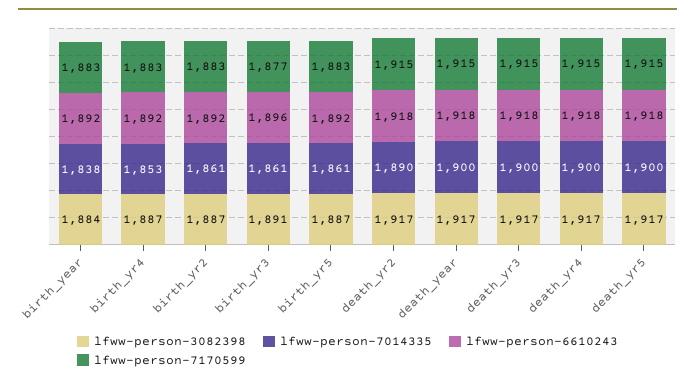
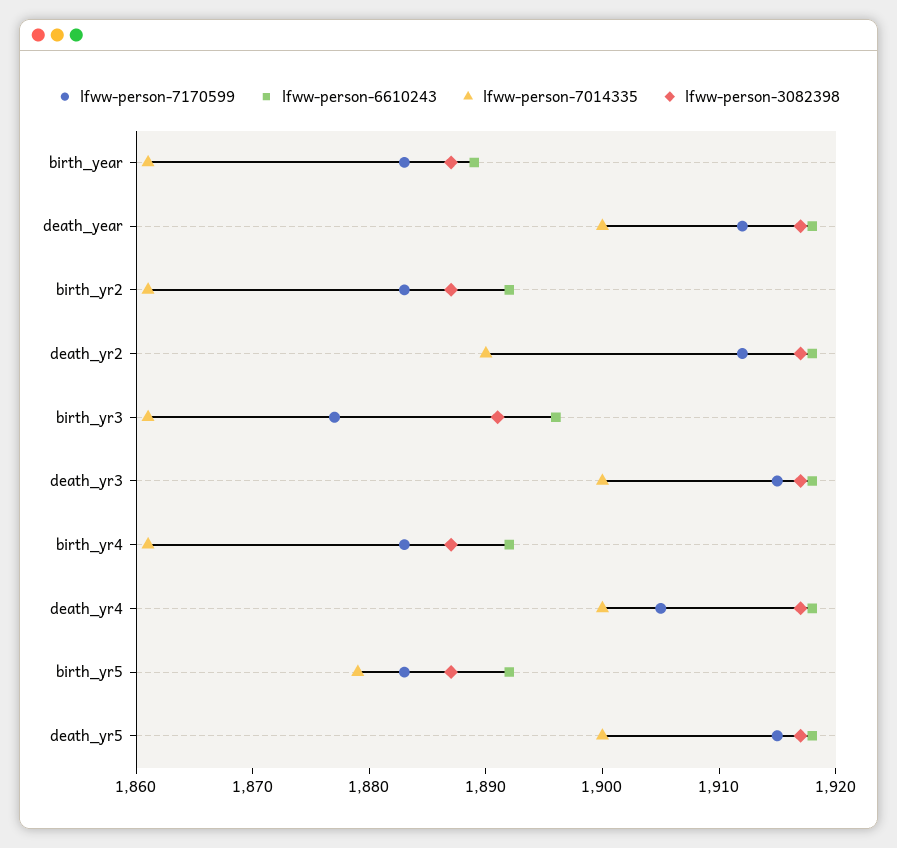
  {
    "lfww-person-3082398": {
-     "birth_year": 1884,
+     "birth_year": 1887,
      "birth_yr4": 1887,
      "birth_yr2": 1887,
      "birth_yr3": 1891,
      "birth_yr5": 1887,
      "death_yr2": 1917,
      "death_year": 1917,
      "death_yr3": 1917,
      "death_yr4": 1917,
      "death_yr5": 1917
    },
    "lfww-person-7014335": {
-     "birth_year": 1838,
+     "birth_year": 1861,
-     "birth_yr4": 1853,
+     "birth_yr4": 1861,
      "birth_yr2": 1861,
      "birth_yr3": 1861,
-     "birth_yr5": 1861,
+     "birth_yr5": 1879,
      "death_yr2": 1890,
      "death_year": 1900,
      "death_yr3": 1900,
      "death_yr4": 1900,
      "death_yr5": 1900
    },
    "lfww-person-6610243": {
-     "birth_year": 1892,
+     "birth_year": 1889,
      "birth_yr4": 1892,
      "birth_yr2": 1892,
      "birth_yr3": 1896,
      "birth_yr5": 1892,
      "death_yr2": 1918,
      "death_year": 1918,
      "death_yr3": 1918,
      "death_yr4": 1918,
      "death_yr5": 1918
    },
    "lfww-person-7170599": {
      "birth_year": 1883,
      "birth_yr4": 1883,
      "birth_yr2": 1883,
      "birth_yr3": 1877,
      "birth_yr5": 1883,
-     "death_yr2": 1915,
+     "death_yr2": 1912,
-     "death_year": 1915,
+     "death_year": 1912,
      "death_yr3": 1915,
-     "death_yr4": 1915,
+     "death_yr4": 1905,
      "death_yr5": 1915
    }
  }

